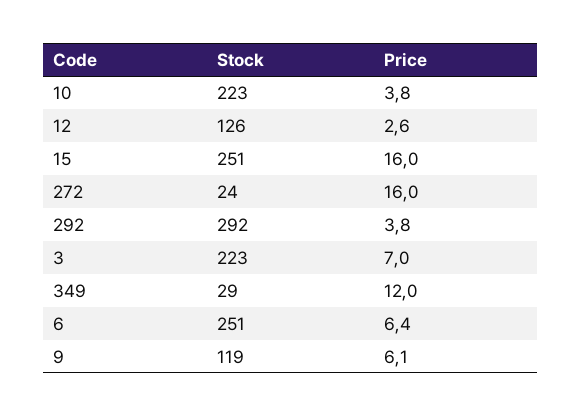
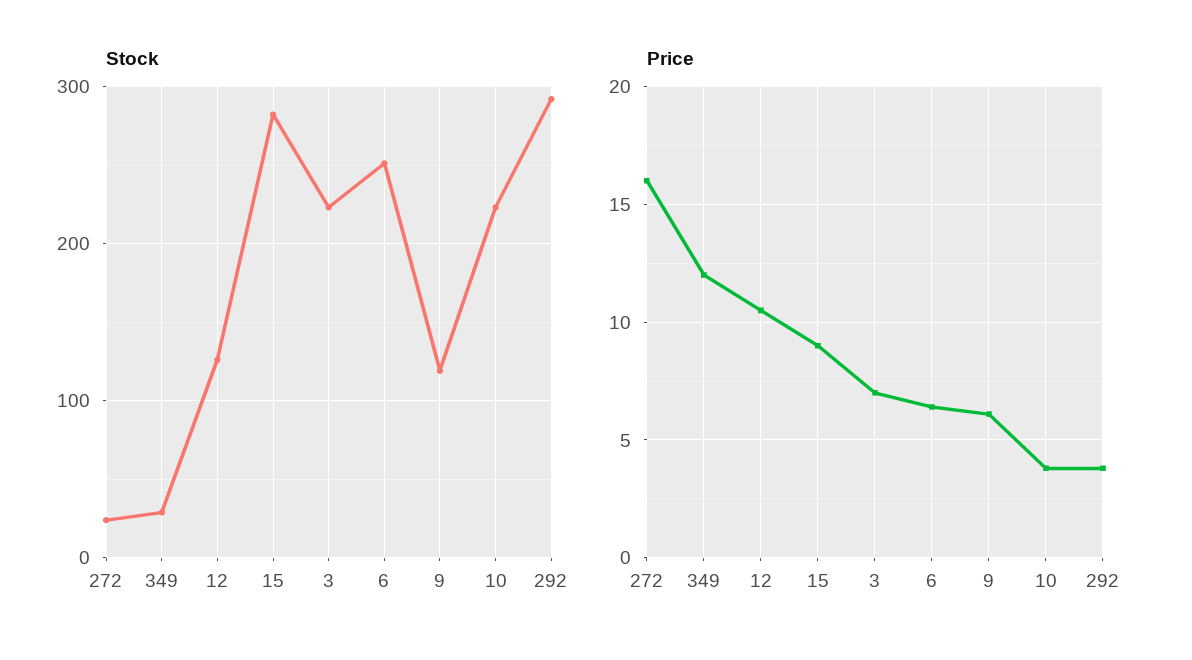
  {
    "Stock": {
      "10": 223,
      "12": 126,
-     "15": 251,
+     "15": 280,
      "272": 24,
      "292": 292,
      "3": 223,
      "349": 29,
      "6": 251,
      "9": 119
    },
    "Price": {
      "10": 3.8,
-     "12": 2.6,
+     "12": 10.5,
-     "15": 16,
+     "15": 9,
      "272": 16,
      "292": 3.8,
      "3": 7,
      "349": 12,
      "6": 6.4,
      "9": 6.1
    }
  }

